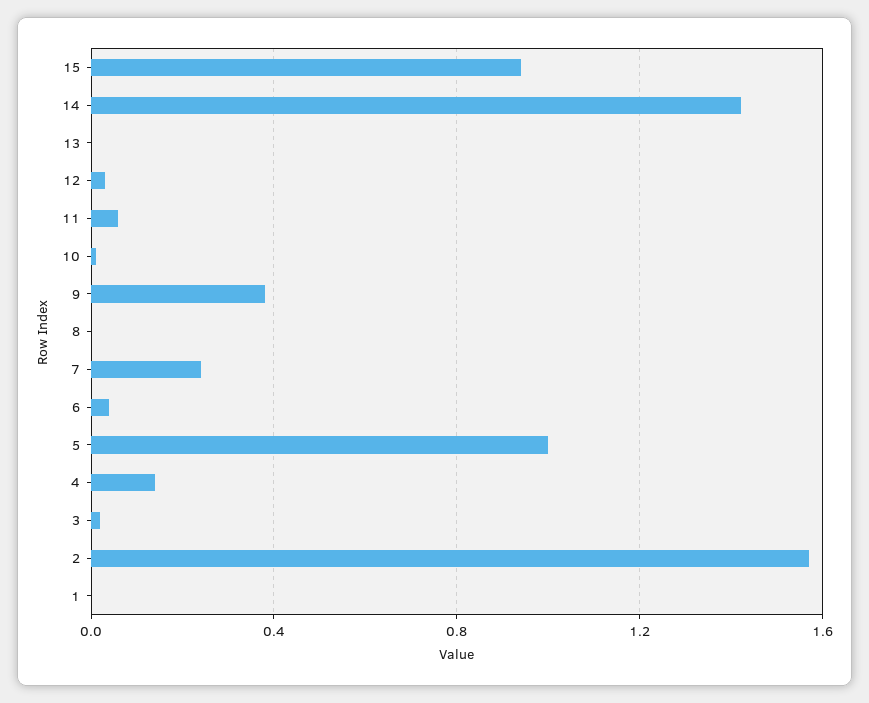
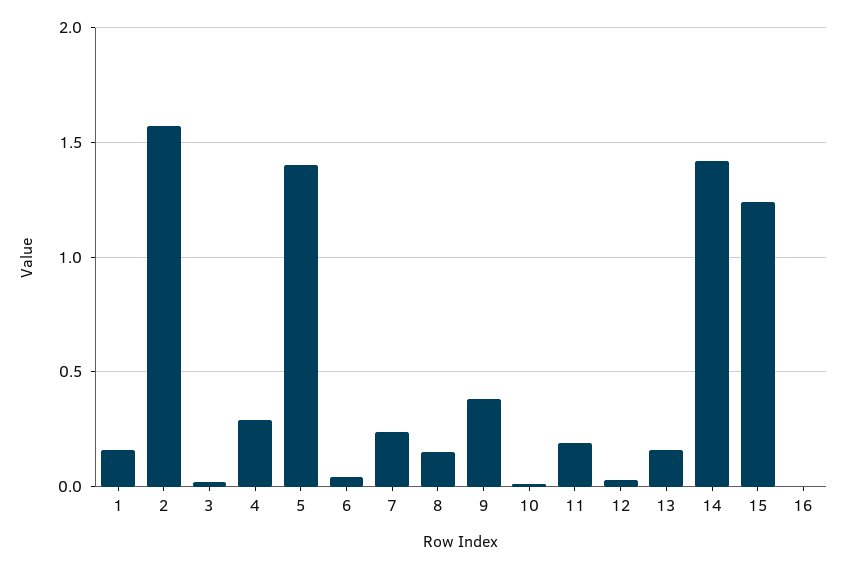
  {
-   "15": 0.95,
+   "15": 1.25,
    "14": 1.4,
-   "13": 0,
+   "13": 0.15,
    "12": 0.05,
-   "11": 0.05,
+   "11": 0.2,
    "10": 0,
    "9": 0.4,
-   "8": 0,
+   "8": 0.15,
    "7": 0.25,
    "6": 0.05,
-   "5": 1,
+   "5": 1.4,
-   "4": 0.15,
+   "4": 0.3,
    "3": 0,
    "2": 1.55,
-   "1": 0
+   "1": 0.15,
+   "16": 0
  }

